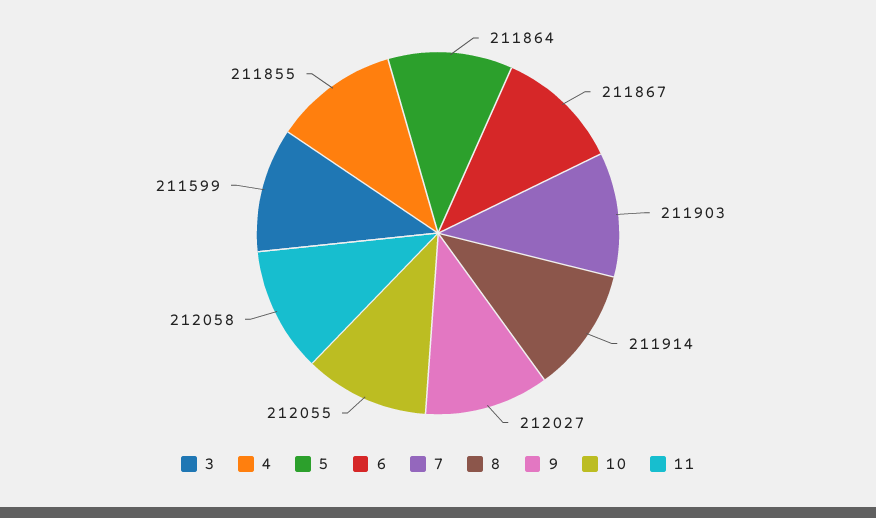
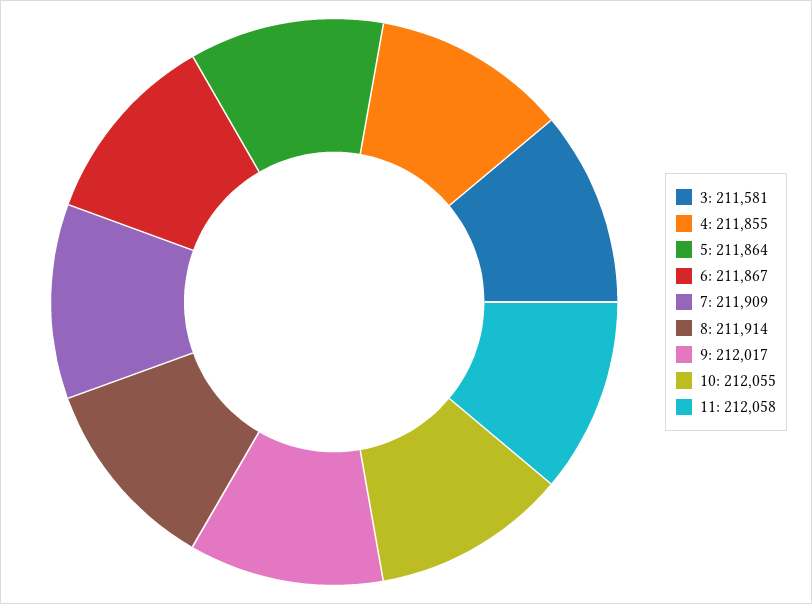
  {
-   "3": 211599,
+   "3": 211581,
    "4": 211855,
    "5": 211864,
    "6": 211867,
-   "7": 211903,
+   "7": 211909,
    "8": 211914,
-   "9": 212027,
+   "9": 212017,
    "10": 212055,
    "11": 212058
  }

